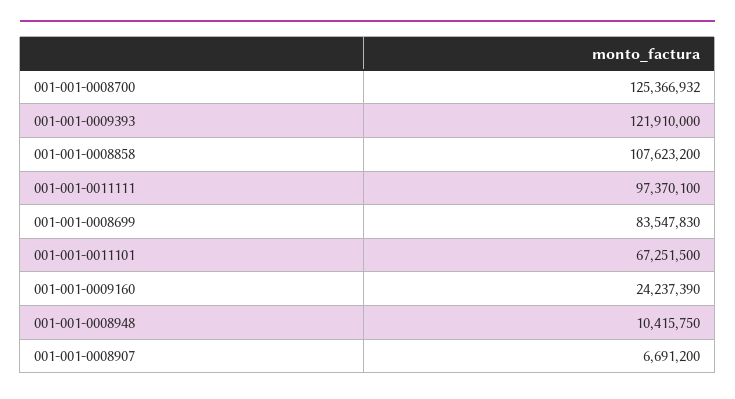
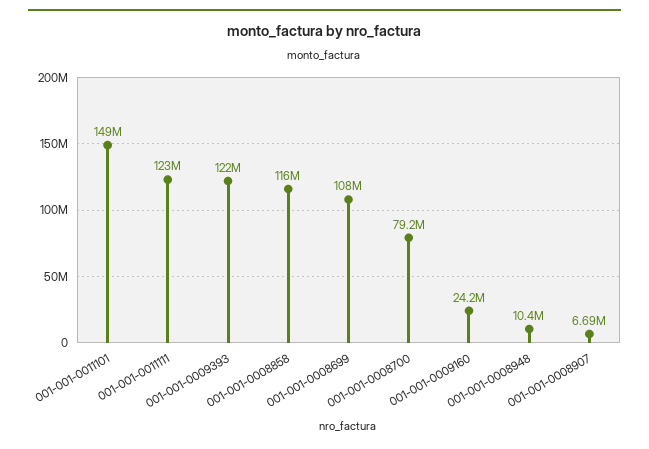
  {
-   "001-001-0008700": 125366932,
+   "001-001-0008700": 79200000,
    "001-001-0009393": 121910000,
-   "001-001-0008858": 107623200,
+   "001-001-0008858": 116000000,
-   "001-001-0011111": 97370100,
+   "001-001-0011111": 123000000,
-   "001-001-0008699": 83547830,
+   "001-001-0008699": 108000000,
-   "001-001-0011101": 67251500,
+   "001-001-0011101": 149000000,
    "001-001-0009160": 24237390,
    "001-001-0008948": 10415750,
    "001-001-0008907": 6691200
  }

